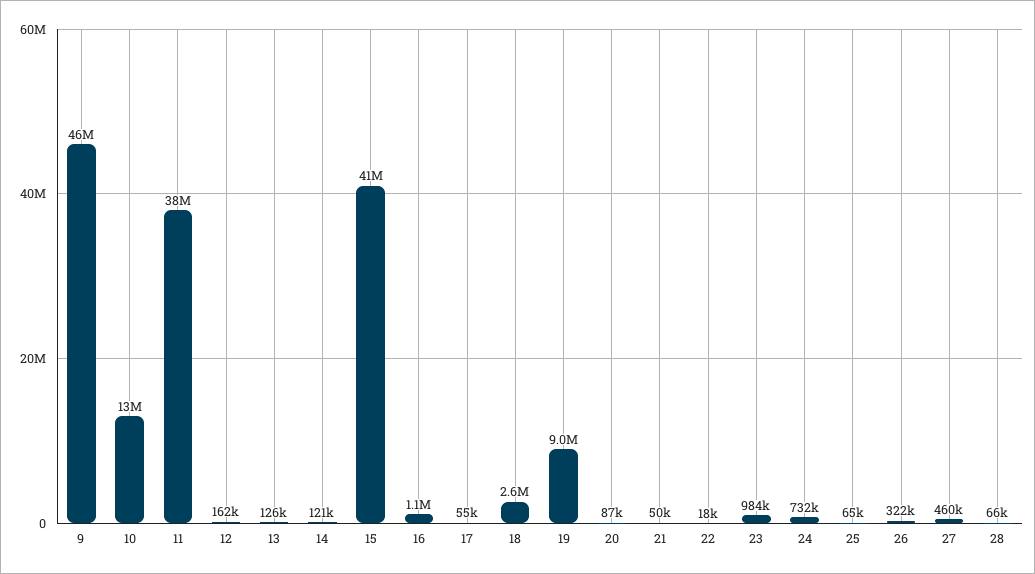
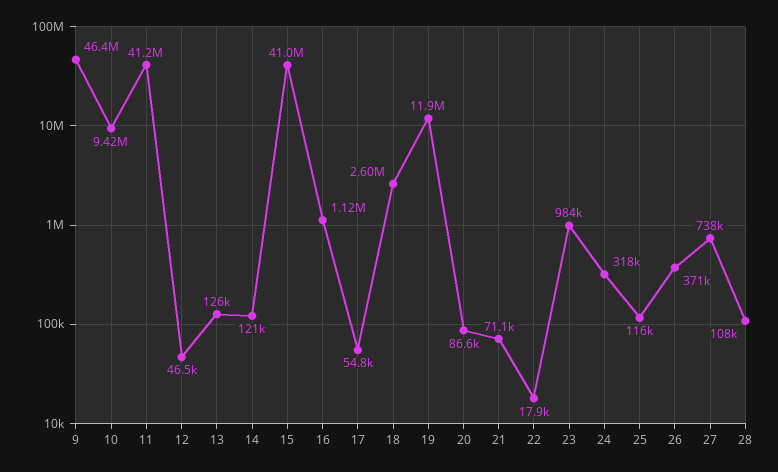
  {
    "9": 46400000,
-   "10": 13000000,
+   "10": 9420000,
-   "11": 38000000,
+   "11": 41200000,
-   "12": 162000,
+   "12": 46500,
    "13": 126000,
    "14": 121000,
    "15": 41000000,
    "16": 1120000,
    "17": 54800,
    "18": 2600000,
-   "19": 9000000,
+   "19": 11900000,
    "20": 86600,
-   "21": 50000,
+   "21": 71100,
    "22": 17900,
    "23": 984000,
-   "24": 732000,
+   "24": 318000,
-   "25": 65000,
+   "25": 116000,
-   "26": 322000,
+   "26": 371000,
-   "27": 460000,
+   "27": 738000,
-   "28": 66000
+   "28": 108000
  }

